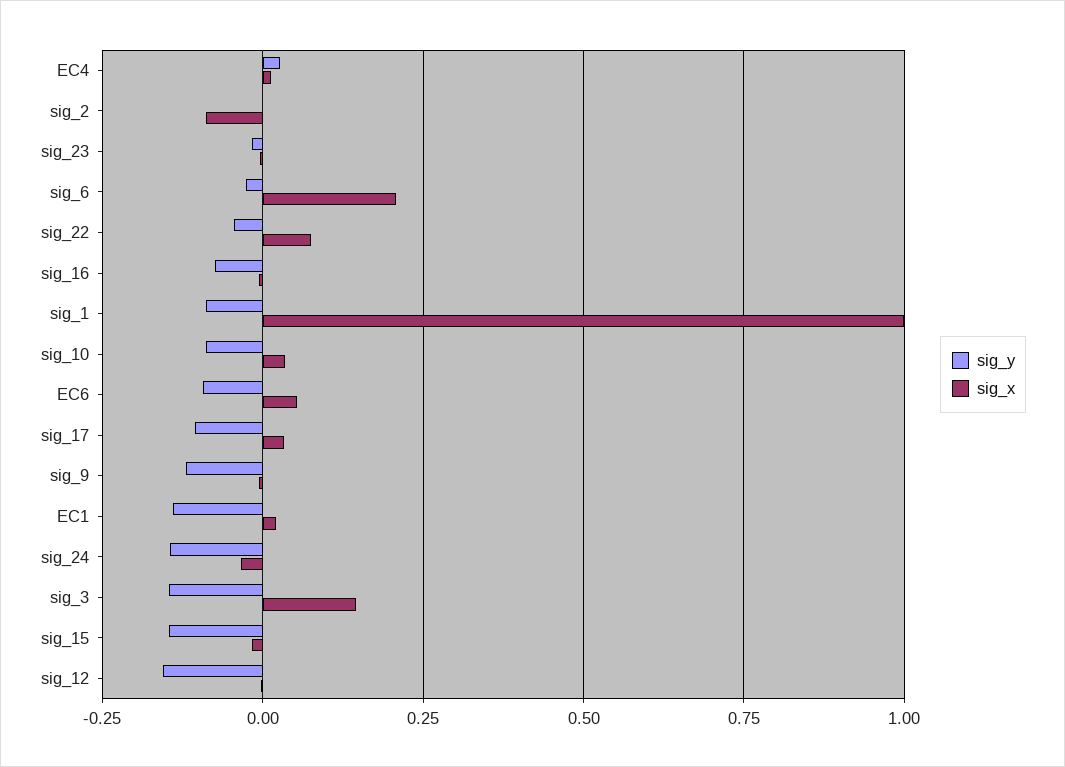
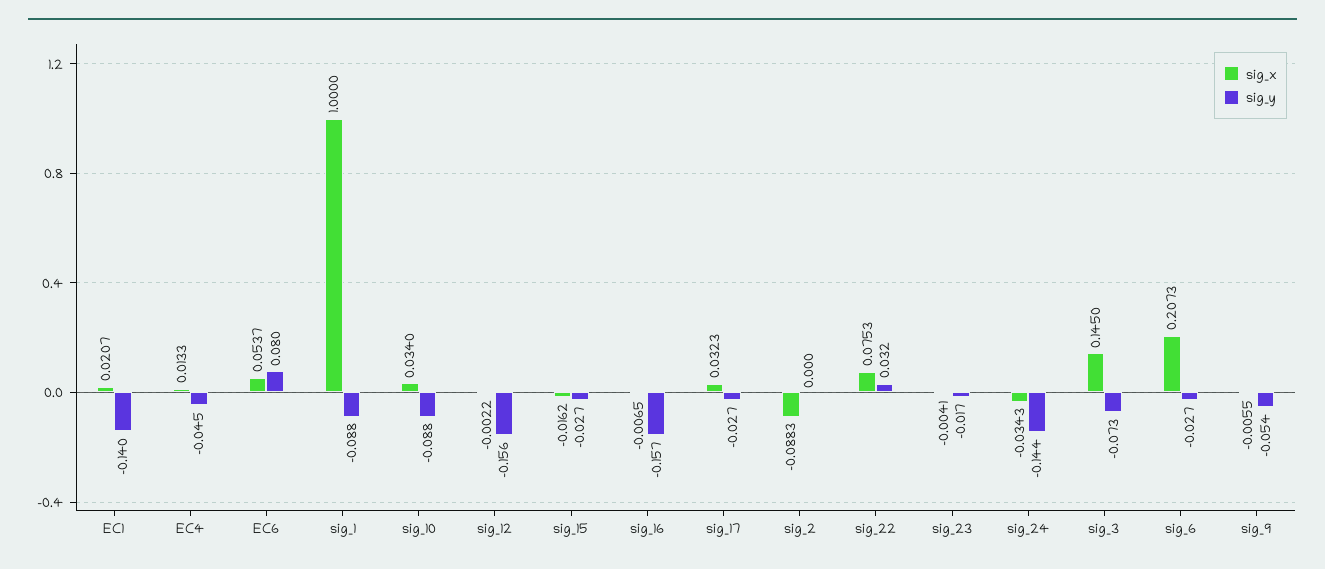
  {
    "sig_y": {
-     "EC4": 0.025,
+     "EC4": -0.045,
      "sig_2": 0,
      "sig_23": -0.017,
      "sig_6": -0.027,
-     "sig_22": -0.05,
+     "sig_22": 0.032,
-     "sig_16": -0.075,
+     "sig_16": -0.157,
      "sig_1": -0.088,
      "sig_10": -0.088,
-     "EC6": -0.1,
+     "EC6": 0.08,
-     "sig_17": -0.1,
+     "sig_17": -0.027,
-     "sig_9": -0.125,
+     "sig_9": -0.054,
      "EC1": -0.14,
      "sig_24": -0.144,
-     "sig_3": -0.15,
+     "sig_3": -0.073,
-     "sig_15": -0.15,
+     "sig_15": -0.027,
      "sig_12": -0.156
    },
    "sig_x": {
      "EC4": 0.0133,
      "sig_2": -0.0883,
      "sig_23": -0.0041,
      "sig_6": 0.2073,
      "sig_22": 0.0753,
      "sig_16": -0.0065,
      "sig_1": 1,
      "sig_10": 0.034,
      "EC6": 0.0537,
      "sig_17": 0.0323,
      "sig_9": -0.0055,
      "EC1": 0.0207,
      "sig_24": -0.0343,
      "sig_3": 0.145,
      "sig_15": -0.0162,
      "sig_12": -0.0022
    }
  }

